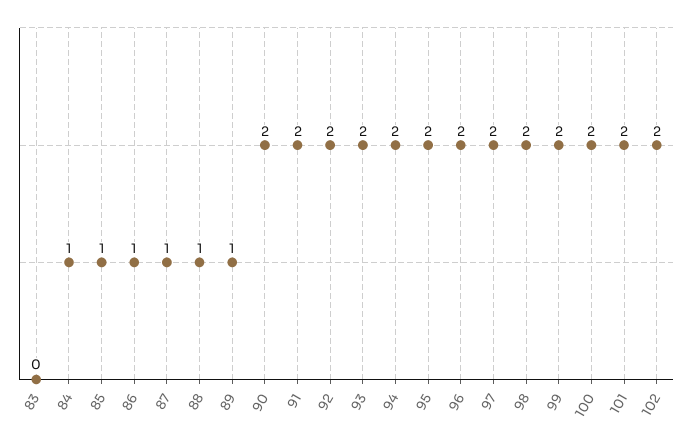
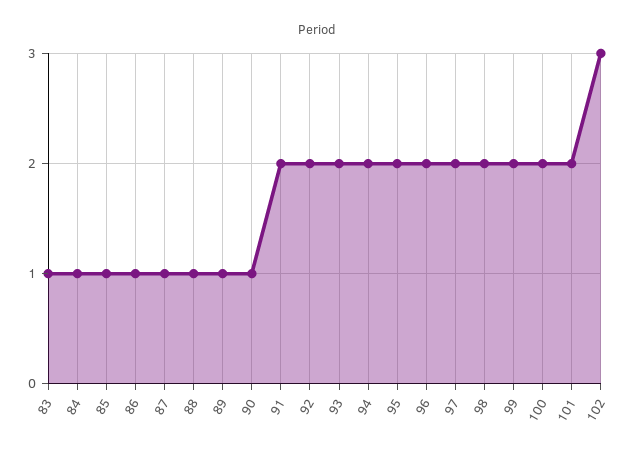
  {
-   "83": 0,
+   "83": 1,
    "84": 1,
    "85": 1,
    "86": 1,
    "87": 1,
    "88": 1,
    "89": 1,
-   "90": 2,
+   "90": 1,
    "91": 2,
    "92": 2,
    "93": 2,
    "94": 2,
    "95": 2,
    "96": 2,
    "97": 2,
    "98": 2,
    "99": 2,
    "100": 2,
    "101": 2,
-   "102": 2
+   "102": 3
  }

